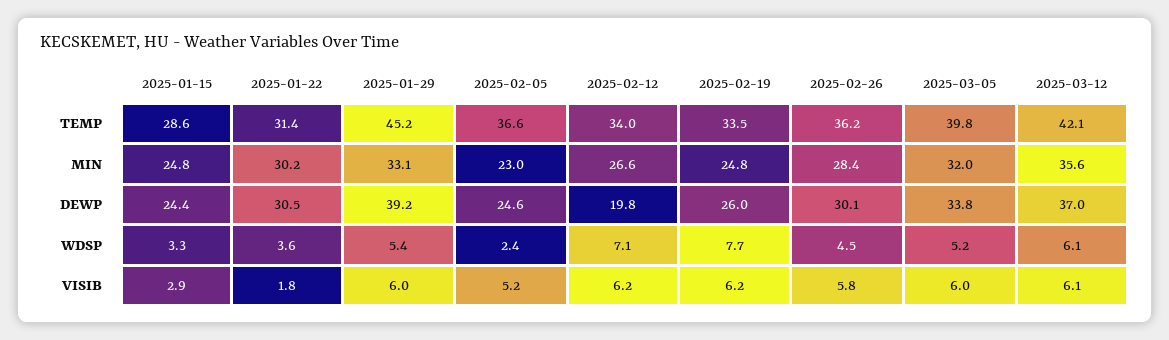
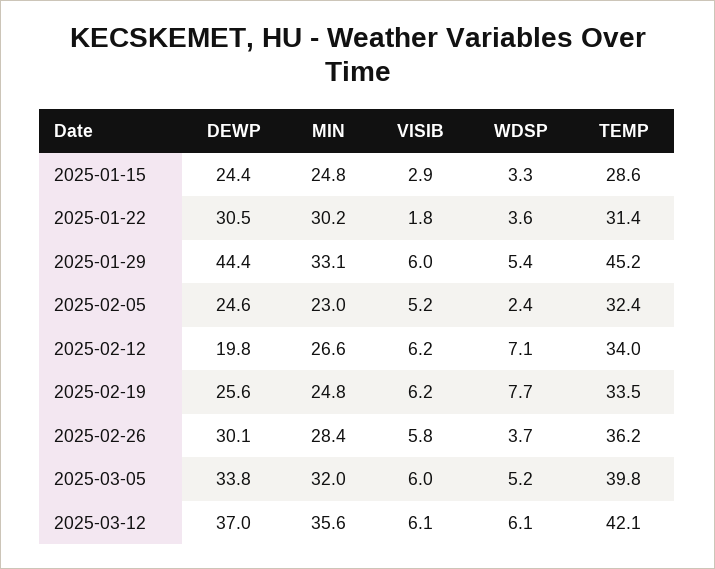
  {
    "2025-01-15": {
      "TEMP": 28.6,
      "MIN": 24.8,
      "DEWP": 24.4,
      "WDSP": 3.3,
      "VISIB": 2.9
    },
    "2025-01-22": {
      "TEMP": 31.4,
      "MIN": 30.2,
      "DEWP": 30.5,
      "WDSP": 3.6,
      "VISIB": 1.8
    },
    "2025-01-29": {
      "TEMP": 45.2,
      "MIN": 33.1,
-     "DEWP": 39.2,
+     "DEWP": 44.4,
      "WDSP": 5.4,
      "VISIB": 6
    },
    "2025-02-05": {
-     "TEMP": 36.6,
+     "TEMP": 32.4,
      "MIN": 23,
      "DEWP": 24.6,
      "WDSP": 2.4,
      "VISIB": 5.2
    },
    "2025-02-12": {
      "TEMP": 34,
      "MIN": 26.6,
      "DEWP": 19.8,
      "WDSP": 7.1,
      "VISIB": 6.2
    },
    "2025-02-19": {
      "TEMP": 33.5,
      "MIN": 24.8,
-     "DEWP": 26,
+     "DEWP": 25.6,
      "WDSP": 7.7,
      "VISIB": 6.2
    },
    "2025-02-26": {
      "TEMP": 36.2,
      "MIN": 28.4,
      "DEWP": 30.1,
-     "WDSP": 4.5,
+     "WDSP": 3.7,
      "VISIB": 5.8
    },
    "2025-03-05": {
      "TEMP": 39.8,
      "MIN": 32,
      "DEWP": 33.8,
      "WDSP": 5.2,
      "VISIB": 6
    },
    "2025-03-12": {
      "TEMP": 42.1,
      "MIN": 35.6,
      "DEWP": 37,
      "WDSP": 6.1,
      "VISIB": 6.1
    }
  }

